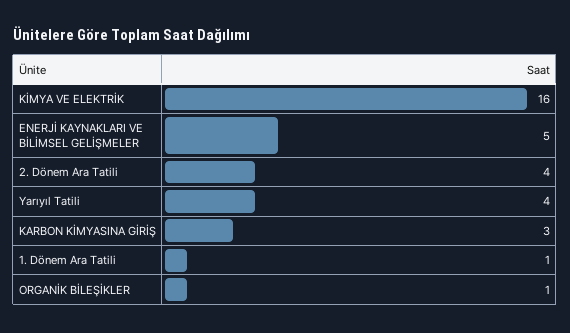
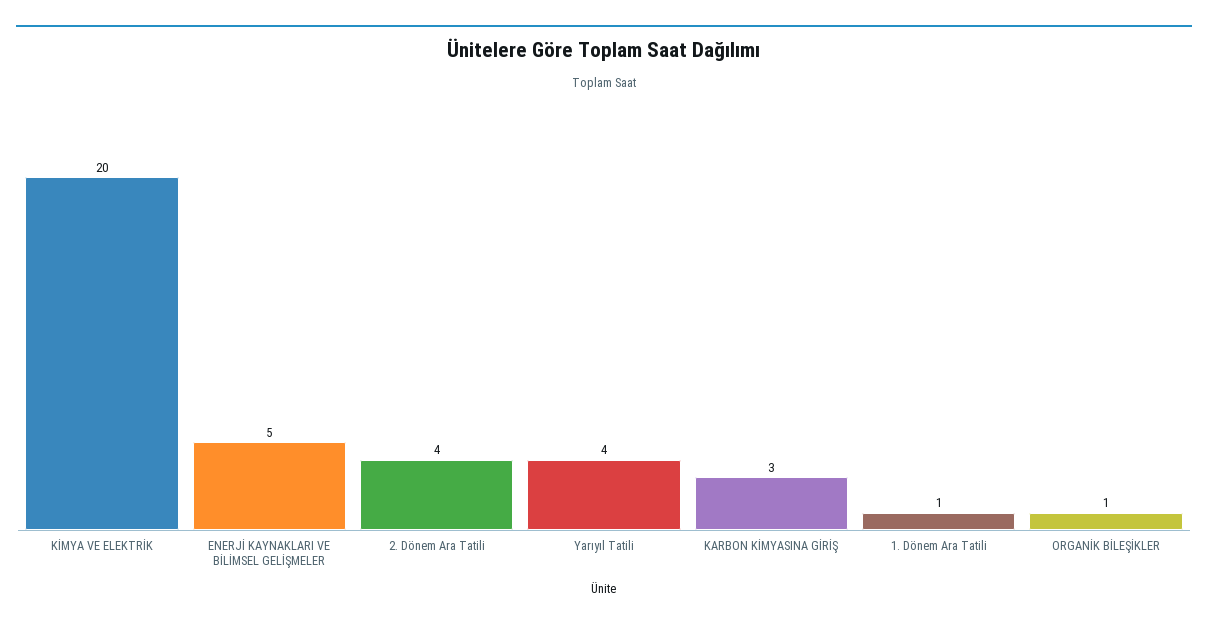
  {
-   "KİMYA VE ELEKTRİK": 16,
+   "KİMYA VE ELEKTRİK": 20,
    "ENERJİ KAYNAKLARI VE BİLİMSEL GELİŞMELER": 5,
    "2. Dönem Ara Tatili": 4,
    "Yarıyıl Tatili": 4,
    "KARBON KİMYASINA GİRİŞ": 3,
    "1. Dönem Ara Tatili": 1,
    "ORGANİK BİLEŞİKLER": 1
  }

